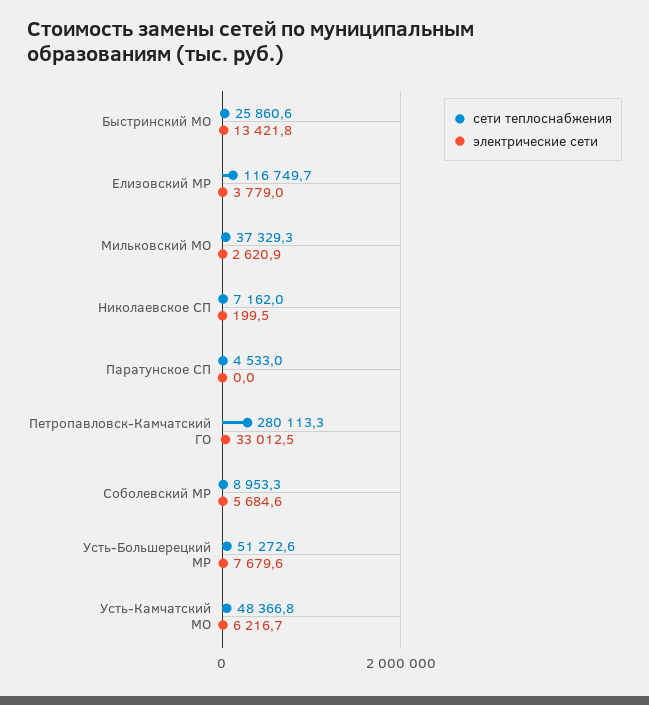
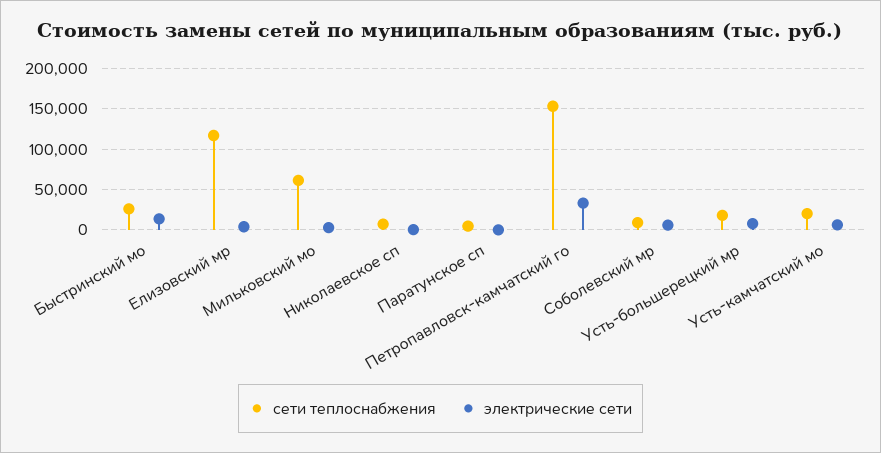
  {
    "сети теплоснабжения": {
      "Быстринский МО": 25860.6,
      "Елизовский МР": 116749.7,
-     "Мильковский МО": 37329.3,
+     "Мильковский МО": 60000,
      "Николаевское СП": 7162,
      "Паратунское СП": 4533,
-     "Петропавловск-Камчатский ГО": 280113.3,
+     "Петропавловск-Камчатский ГО": 150000,
      "Соболевский МР": 8953.3,
-     "Усть-Большерецкий МР": 51272.6,
+     "Усть-Большерецкий МР": 20000,
-     "Усть-Камчатский МО": 48366.8
+     "Усть-Камчатский МО": 20000
    },
    "электрические сети": {
      "Быстринский МО": 13421.8,
      "Елизовский МР": 3779,
      "Мильковский МО": 2620.9,
      "Николаевское СП": 199.5,
      "Паратунское СП": 0,
      "Петропавловск-Камчатский ГО": 33012.5,
      "Соболевский МР": 5684.6,
      "Усть-Большерецкий МР": 7679.6,
      "Усть-Камчатский МО": 6216.7
    }
  }

